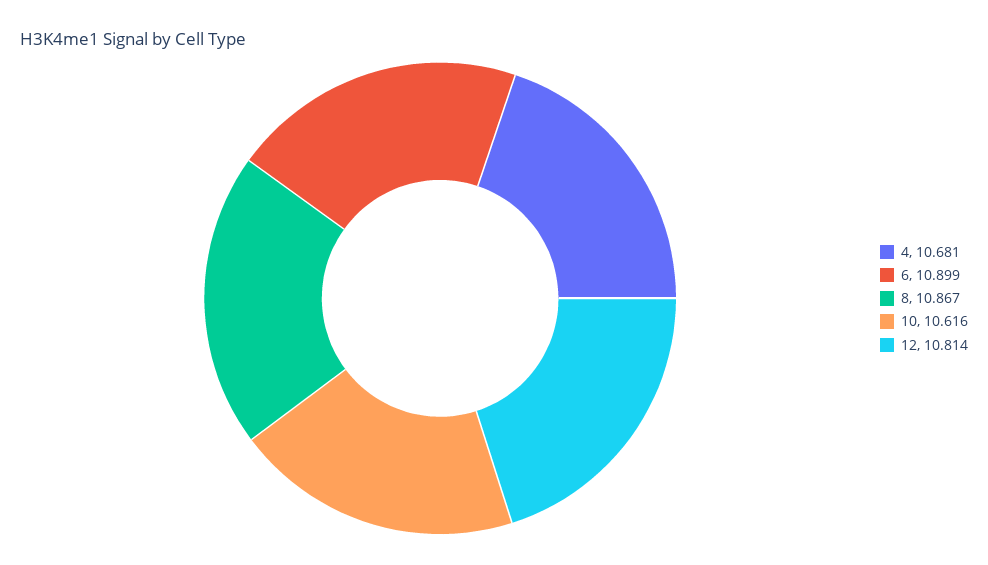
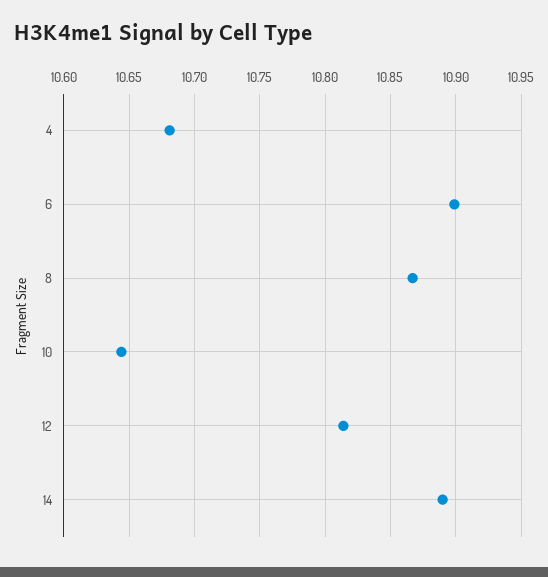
  {
    "4": 10.681,
    "6": 10.899,
    "8": 10.867,
-   "10": 10.616,
+   "10": 10.645,
-   "12": 10.814
+   "12": 10.814,
+   "14": 10.89
  }

